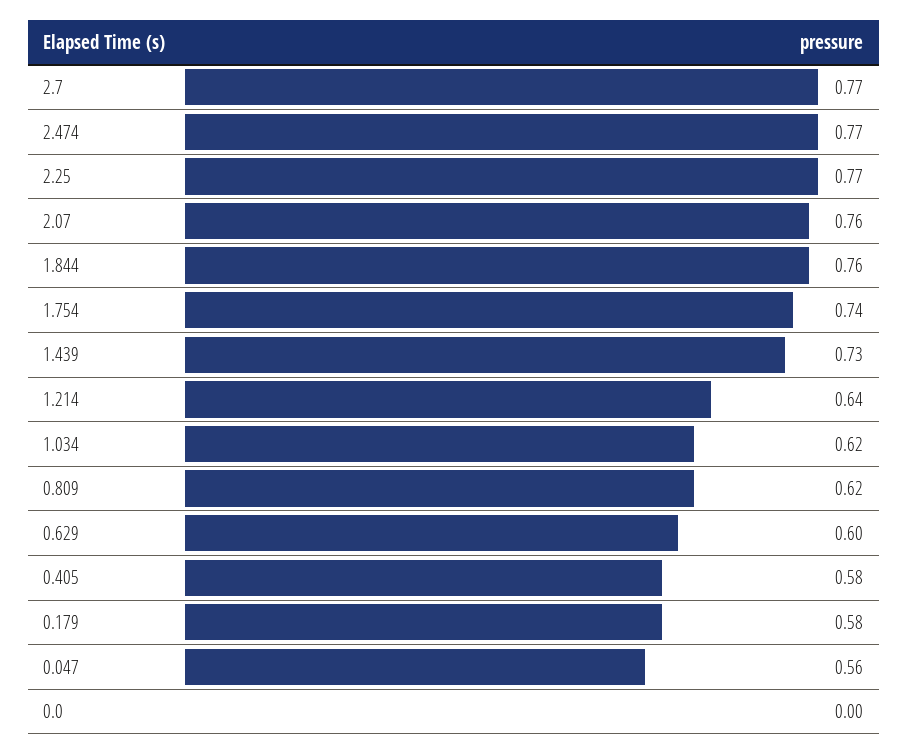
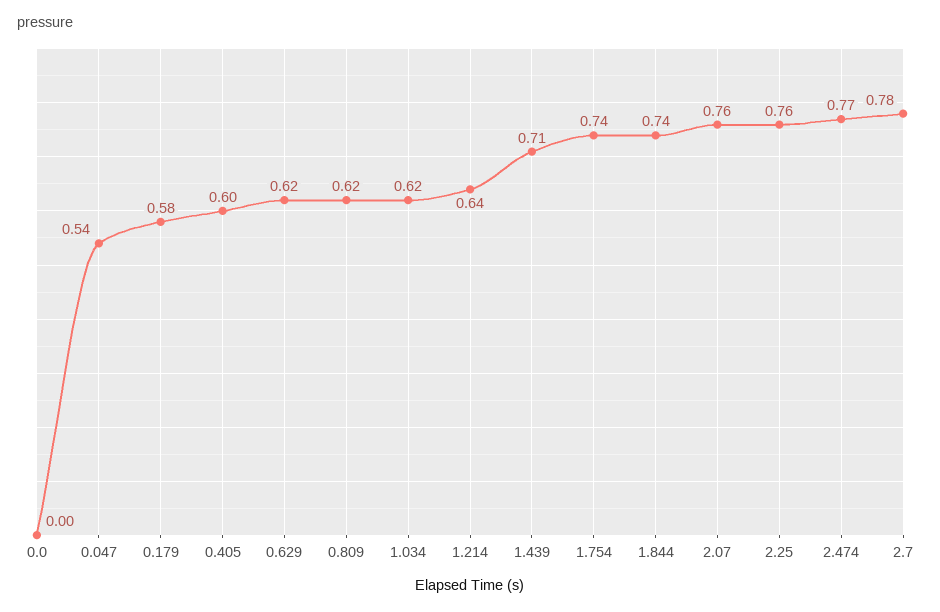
  {
-   "2.7": 0.77,
+   "2.7": 0.78,
    "2.474": 0.77,
-   "2.25": 0.77,
+   "2.25": 0.76,
    "2.07": 0.76,
-   "1.844": 0.76,
+   "1.844": 0.74,
    "1.754": 0.74,
-   "1.439": 0.73,
+   "1.439": 0.71,
    "1.214": 0.64,
    "1.034": 0.62,
    "0.809": 0.62,
-   "0.629": 0.6,
+   "0.629": 0.62,
-   "0.405": 0.58,
+   "0.405": 0.6,
    "0.179": 0.58,
-   "0.047": 0.56,
+   "0.047": 0.54,
    "0.0": 0
  }

